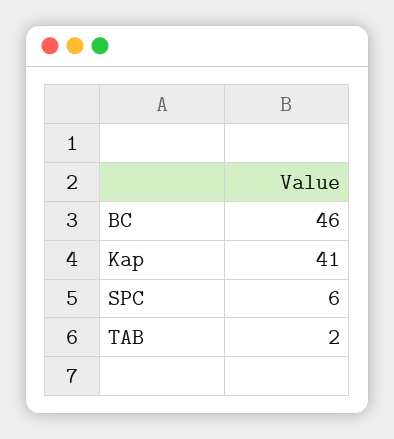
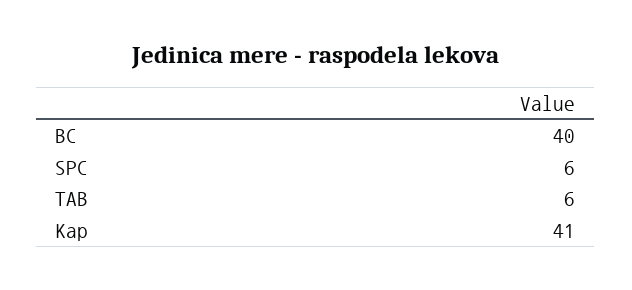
  {
-   "BC": 46,
+   "BC": 40,
    "Kap": 41,
    "SPC": 6,
-   "TAB": 2
+   "TAB": 6
  }

